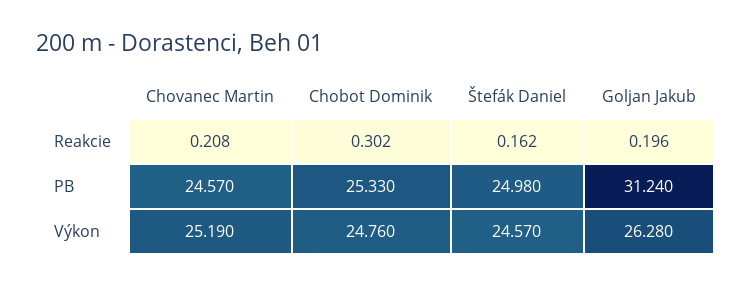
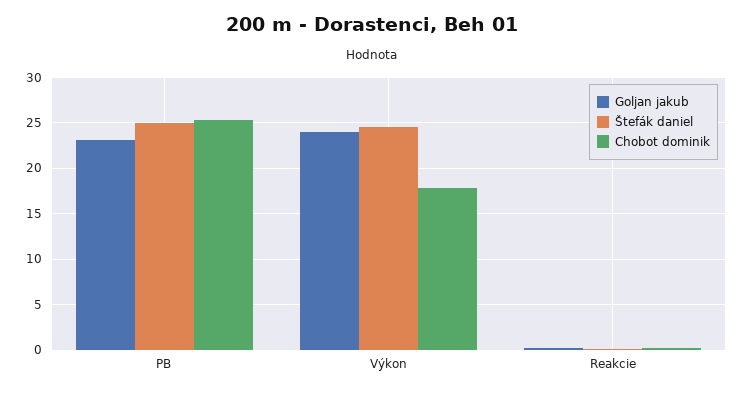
  {
-   "Chovanec Martin": {
-     "Reakcie": 0.208,
-     "PB": 24.57,
-     "Výkon": 25.19
-   },
    "Chobot Dominik": {
      "Reakcie": 0.302,
      "PB": 25.33,
-     "Výkon": 24.76
+     "Výkon": 18
    },
    "Štefák Daniel": {
      "Reakcie": 0.162,
      "PB": 24.98,
      "Výkon": 24.57
    },
    "Goljan Jakub": {
      "Reakcie": 0.196,
-     "PB": 31.24,
+     "PB": 23,
-     "Výkon": 26.28
+     "Výkon": 24
    }
  }

